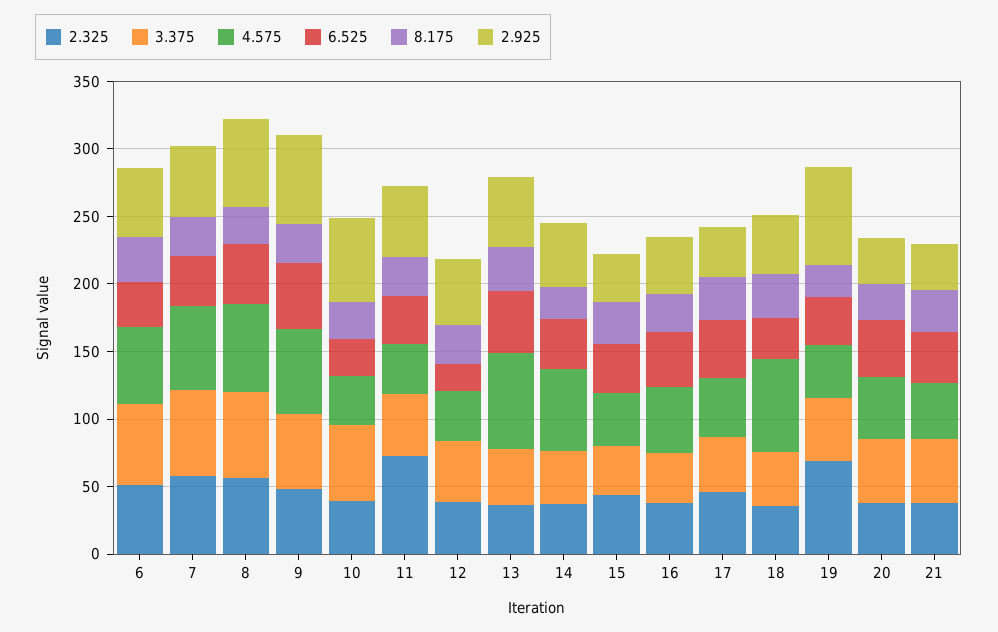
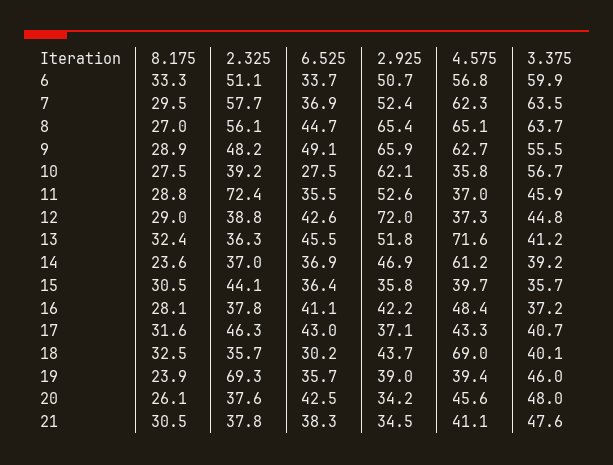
  {
    "2.325": {
      "6": 51.1,
      "7": 57.7,
      "8": 56.1,
      "9": 48.2,
      "10": 39.2,
      "11": 72.4,
      "12": 38.8,
      "13": 36.3,
      "14": 37,
      "15": 44.1,
      "16": 37.8,
      "17": 46.3,
      "18": 35.7,
      "19": 69.3,
      "20": 37.6,
      "21": 37.8
    },
    "3.375": {
      "6": 59.9,
      "7": 63.5,
      "8": 63.7,
      "9": 55.5,
      "10": 56.7,
      "11": 45.9,
      "12": 44.8,
      "13": 41.2,
      "14": 39.2,
      "15": 35.7,
      "16": 37.2,
      "17": 40.7,
      "18": 40.1,
      "19": 46,
      "20": 48,
      "21": 47.6
    },
    "4.575": {
      "6": 56.8,
      "7": 62.3,
      "8": 65.1,
      "9": 62.7,
      "10": 35.8,
      "11": 37,
      "12": 37.3,
      "13": 71.6,
      "14": 61.2,
      "15": 39.7,
      "16": 48.4,
      "17": 43.3,
      "18": 69,
      "19": 39.4,
      "20": 45.6,
      "21": 41.1
    },
    "6.525": {
      "6": 33.7,
      "7": 36.9,
      "8": 44.7,
      "9": 49.1,
      "10": 27.5,
      "11": 35.5,
-     "12": 20,
+     "12": 42.6,
      "13": 45.5,
      "14": 36.9,
      "15": 36.4,
      "16": 41.1,
      "17": 43,
      "18": 30.2,
      "19": 35.7,
      "20": 42.5,
      "21": 38.3
    },
    "8.175": {
      "6": 33.3,
      "7": 29.5,
      "8": 27,
      "9": 28.9,
      "10": 27.5,
      "11": 28.8,
      "12": 29,
      "13": 32.4,
      "14": 23.6,
      "15": 30.5,
      "16": 28.1,
      "17": 31.6,
      "18": 32.5,
      "19": 23.9,
      "20": 26.1,
      "21": 30.5
    },
    "2.925": {
      "6": 50.7,
      "7": 52.4,
      "8": 65.4,
      "9": 65.9,
      "10": 62.1,
      "11": 52.6,
-     "12": 50,
+     "12": 72,
      "13": 51.8,
      "14": 46.9,
      "15": 35.8,
      "16": 42.2,
      "17": 37.1,
      "18": 43.7,
-     "19": 70,
+     "19": 39,
      "20": 34.2,
      "21": 34.5
    }
  }

